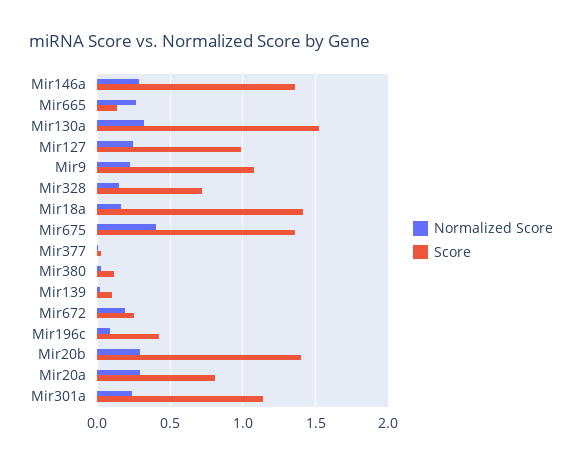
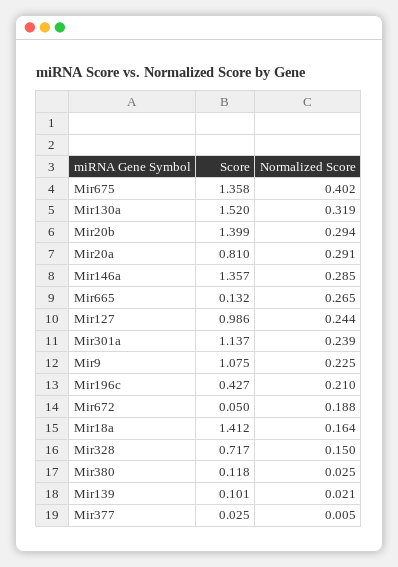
  {
    "Normalized Score": {
      "Mir146a": 0.285,
      "Mir665": 0.265,
      "Mir130a": 0.319,
      "Mir127": 0.244,
      "Mir9": 0.225,
      "Mir328": 0.15,
      "Mir18a": 0.164,
      "Mir675": 0.402,
      "Mir377": 0.005,
      "Mir380": 0.025,
      "Mir139": 0.021,
      "Mir672": 0.188,
-     "Mir196c": 0.1,
+     "Mir196c": 0.21,
      "Mir20b": 0.294,
      "Mir20a": 0.291,
      "Mir301a": 0.239
    },
    "Score": {
      "Mir146a": 1.357,
      "Mir665": 0.132,
      "Mir130a": 1.52,
      "Mir127": 0.986,
      "Mir9": 1.075,
      "Mir328": 0.717,
      "Mir18a": 1.412,
      "Mir675": 1.358,
      "Mir377": 0.025,
      "Mir380": 0.118,
      "Mir139": 0.101,
-     "Mir672": 0.25,
+     "Mir672": 0.05,
      "Mir196c": 0.427,
      "Mir20b": 1.399,
      "Mir20a": 0.81,
      "Mir301a": 1.137
    }
  }

